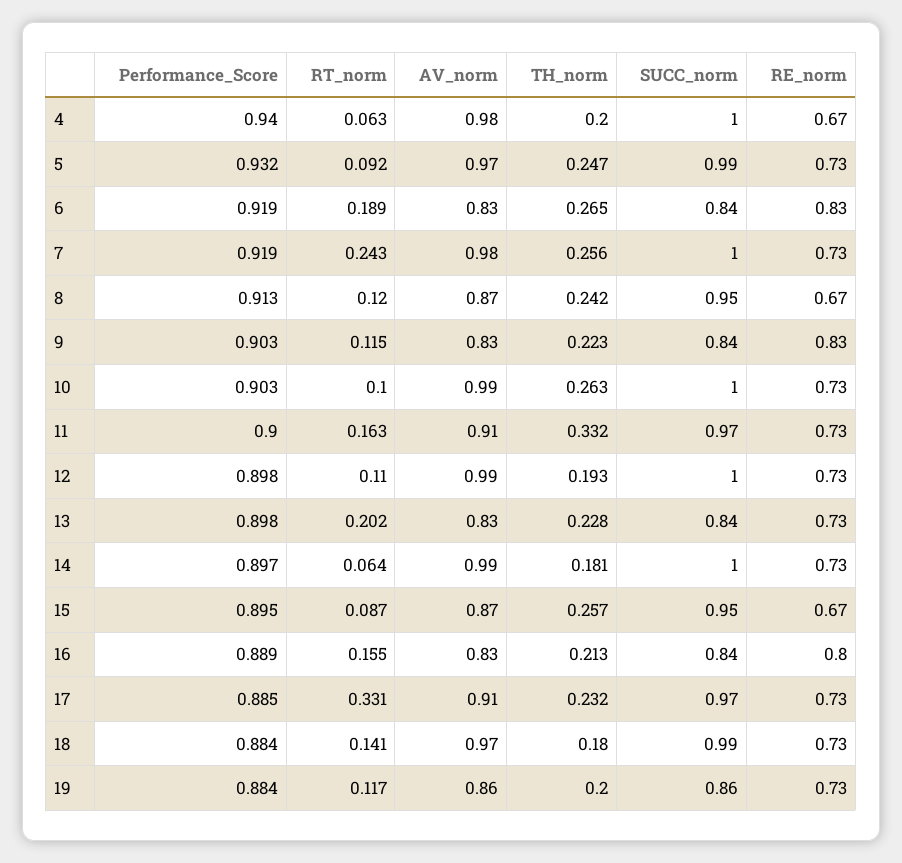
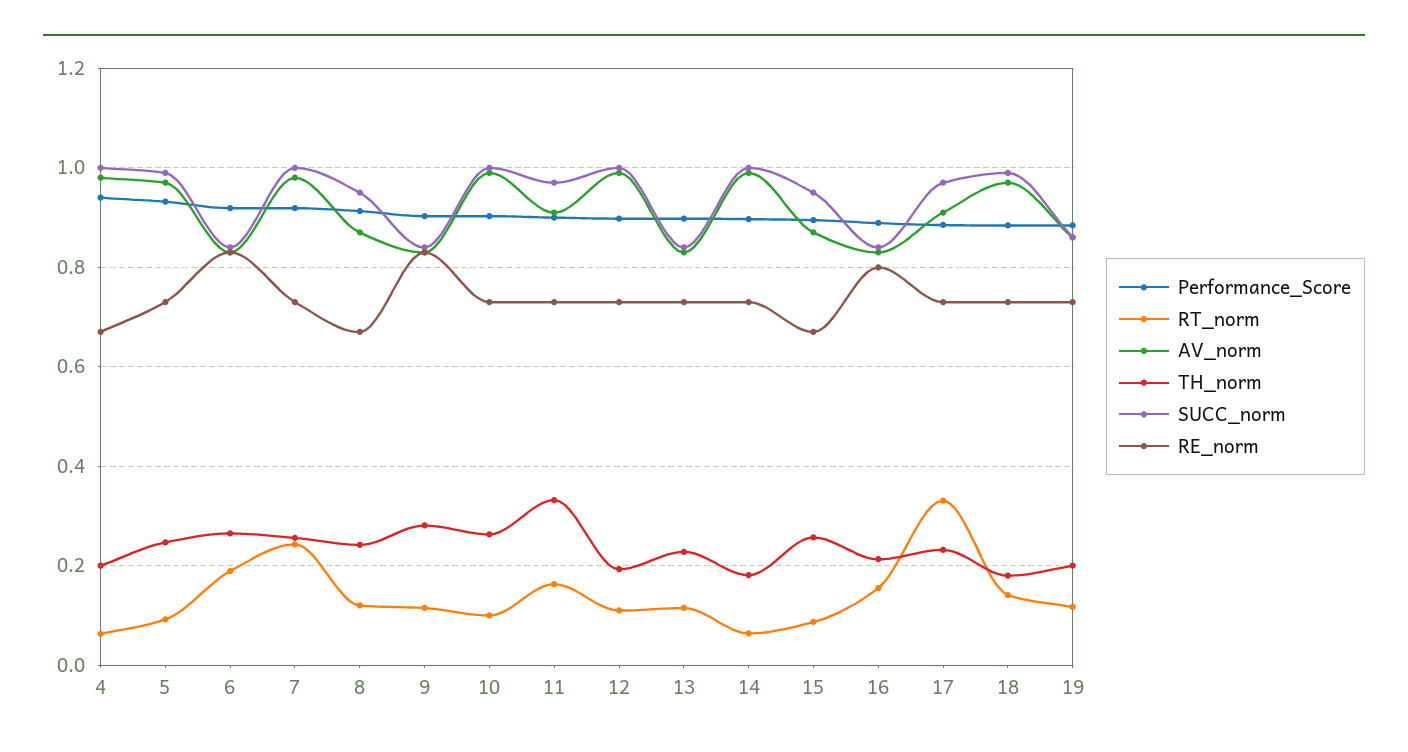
  {
    "Performance_Score": {
      "4": 0.94,
      "5": 0.932,
      "6": 0.919,
      "7": 0.919,
      "8": 0.913,
      "9": 0.903,
      "10": 0.903,
      "11": 0.9,
      "12": 0.898,
      "13": 0.898,
      "14": 0.897,
      "15": 0.895,
      "16": 0.889,
      "17": 0.885,
      "18": 0.884,
      "19": 0.884
    },
    "RT_norm": {
      "4": 0.063,
      "5": 0.092,
      "6": 0.189,
      "7": 0.243,
      "8": 0.12,
      "9": 0.115,
      "10": 0.1,
      "11": 0.163,
      "12": 0.11,
-     "13": 0.202,
+     "13": 0.12,
      "14": 0.064,
      "15": 0.087,
      "16": 0.155,
      "17": 0.331,
      "18": 0.141,
      "19": 0.117
    },
    "AV_norm": {
      "4": 0.98,
      "5": 0.97,
      "6": 0.83,
      "7": 0.98,
      "8": 0.87,
      "9": 0.83,
      "10": 0.99,
      "11": 0.91,
      "12": 0.99,
      "13": 0.83,
      "14": 0.99,
      "15": 0.87,
      "16": 0.83,
      "17": 0.91,
      "18": 0.97,
      "19": 0.86
    },
    "TH_norm": {
      "4": 0.2,
      "5": 0.247,
      "6": 0.265,
      "7": 0.256,
      "8": 0.242,
-     "9": 0.223,
+     "9": 0.28,
      "10": 0.263,
      "11": 0.332,
      "12": 0.193,
      "13": 0.228,
      "14": 0.181,
      "15": 0.257,
      "16": 0.213,
      "17": 0.232,
      "18": 0.18,
      "19": 0.2
    },
    "SUCC_norm": {
      "4": 1,
      "5": 0.99,
      "6": 0.84,
      "7": 1,
      "8": 0.95,
      "9": 0.84,
      "10": 1,
      "11": 0.97,
      "12": 1,
      "13": 0.84,
      "14": 1,
      "15": 0.95,
      "16": 0.84,
      "17": 0.97,
      "18": 0.99,
      "19": 0.86
    },
    "RE_norm": {
      "4": 0.67,
      "5": 0.73,
      "6": 0.83,
      "7": 0.73,
      "8": 0.67,
      "9": 0.83,
      "10": 0.73,
      "11": 0.73,
      "12": 0.73,
      "13": 0.73,
      "14": 0.73,
      "15": 0.67,
      "16": 0.8,
      "17": 0.73,
      "18": 0.73,
      "19": 0.73
    }
  }

